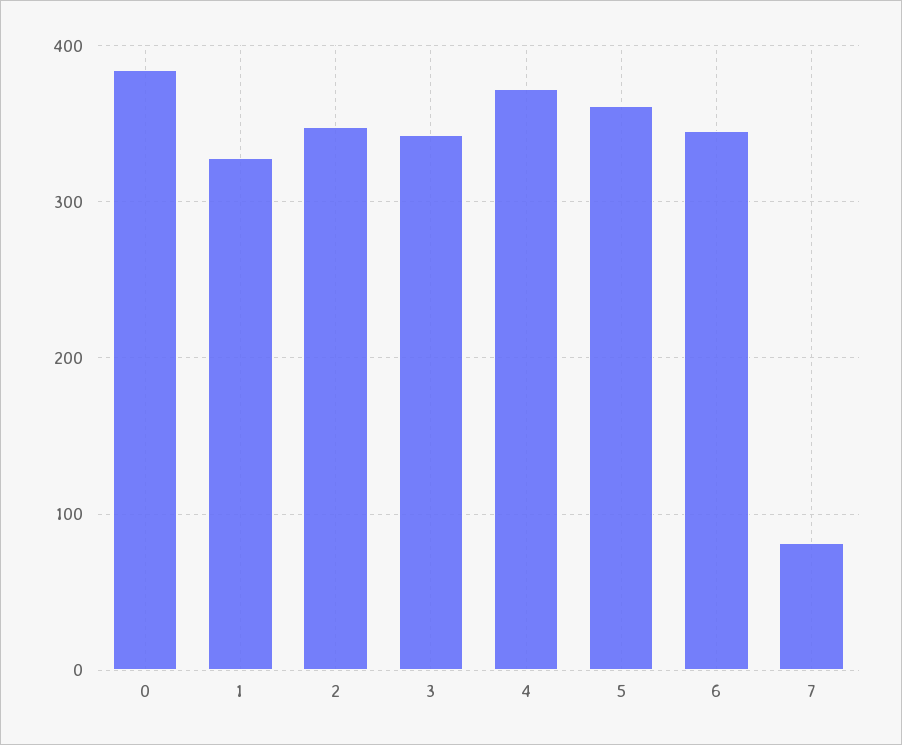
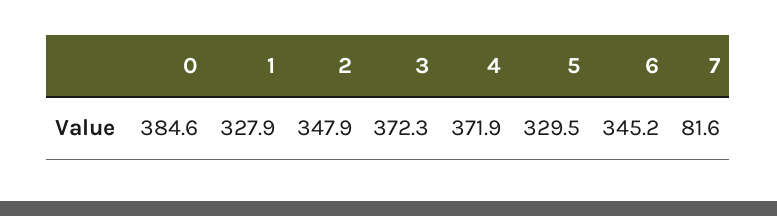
  {
    "0": 384.6,
    "1": 327.9,
    "2": 347.9,
-   "3": 340,
+   "3": 372.3,
    "4": 371.9,
-   "5": 360,
+   "5": 329.5,
    "6": 345.2,
    "7": 81.6
  }

